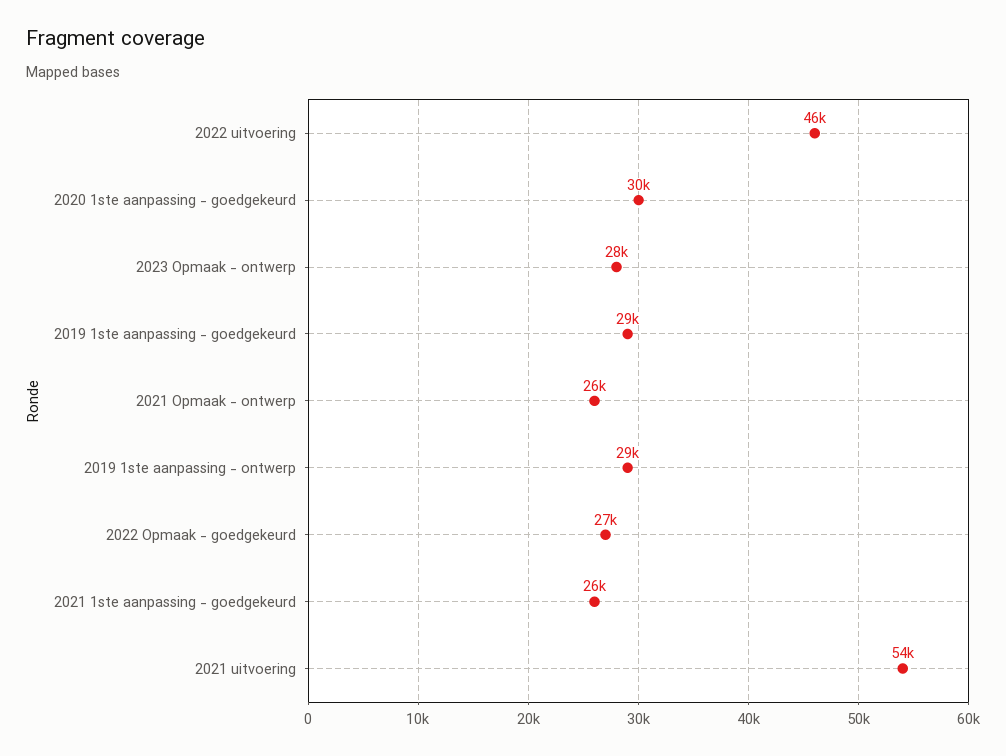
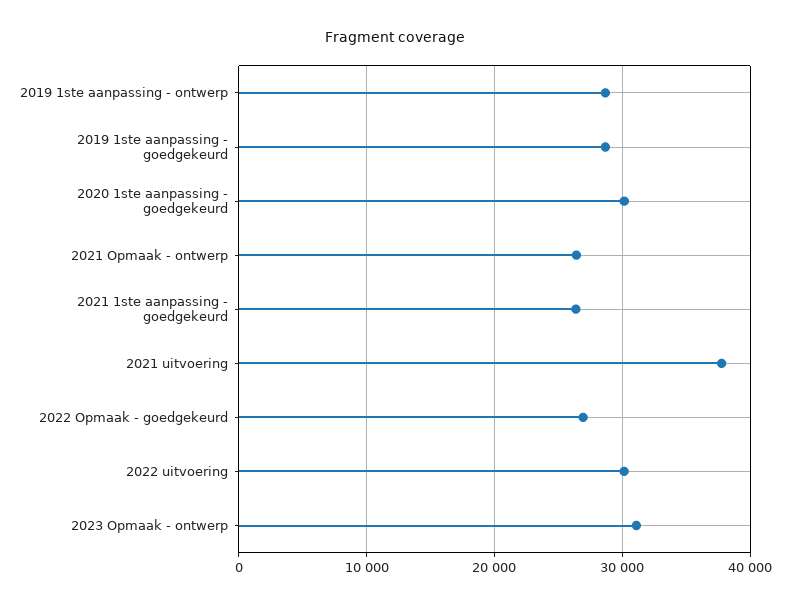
  {
-   "2022 uitvoering": 46000,
+   "2022 uitvoering": 30000,
    "2020 1ste aanpassing - goedgekeurd": 30000,
-   "2023 Opmaak - ontwerp": 28000,
+   "2023 Opmaak - ontwerp": 31000,
    "2019 1ste aanpassing - goedgekeurd": 29000,
    "2021 Opmaak - ontwerp": 26000,
    "2019 1ste aanpassing - ontwerp": 29000,
    "2022 Opmaak - goedgekeurd": 27000,
    "2021 1ste aanpassing - goedgekeurd": 26000,
-   "2021 uitvoering": 54000
+   "2021 uitvoering": 38000
  }

